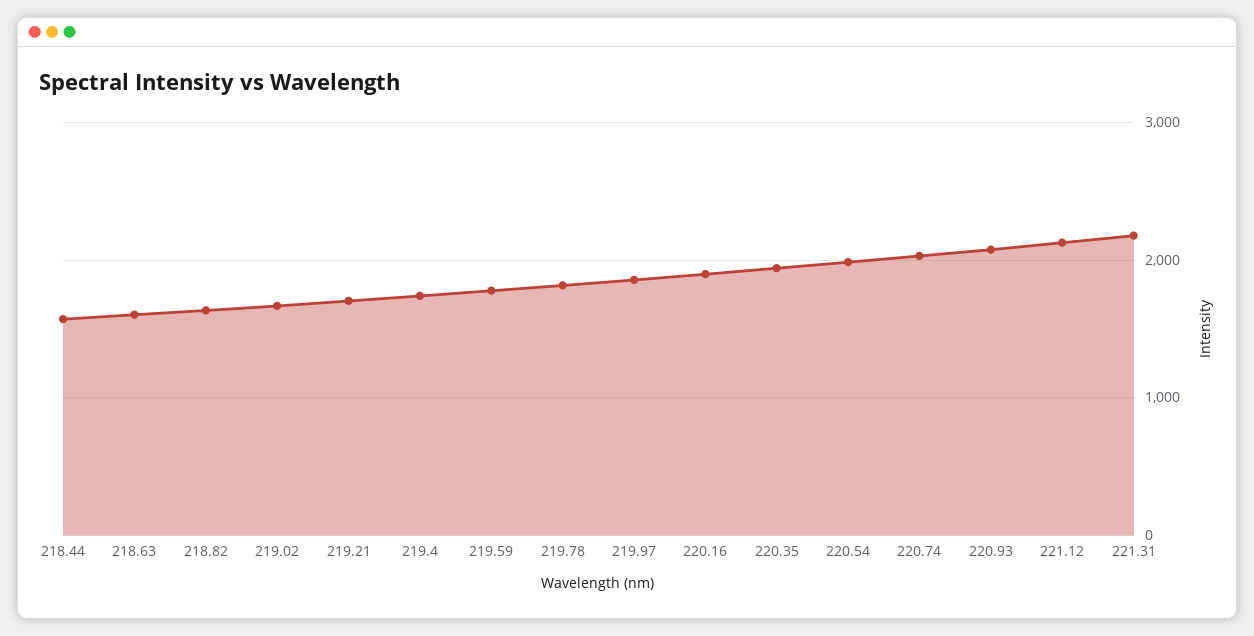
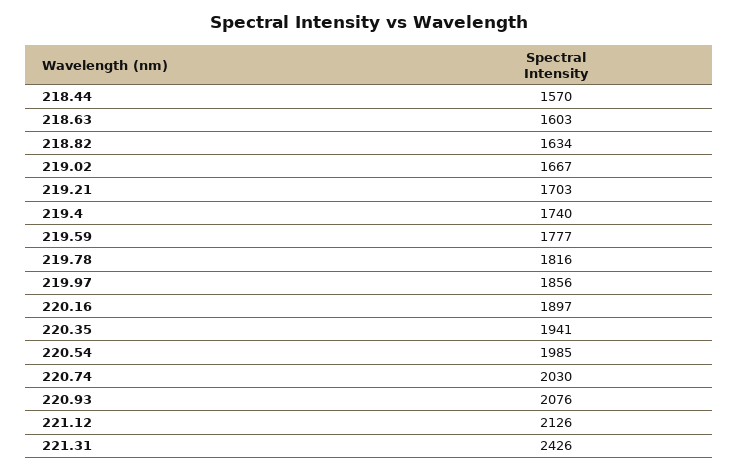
  {
    "218.44": 1570,
    "218.63": 1603,
    "218.82": 1634,
    "219.02": 1667,
    "219.21": 1703,
    "219.4": 1740,
    "219.59": 1777,
    "219.78": 1816,
    "219.97": 1856,
    "220.16": 1897,
    "220.35": 1941,
    "220.54": 1985,
    "220.74": 2030,
    "220.93": 2076,
    "221.12": 2126,
-   "221.31": 2200
+   "221.31": 2426
  }

